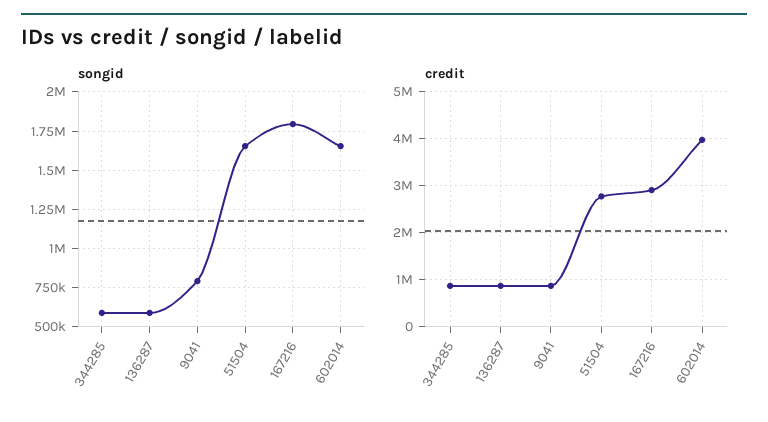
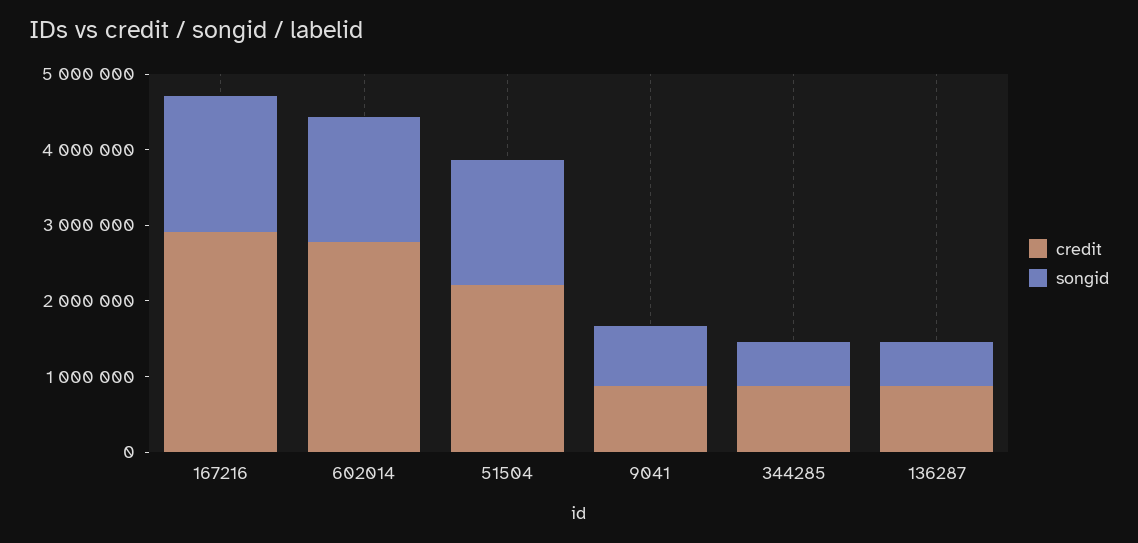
  {
    "songid": {
      "344285": 600000,
      "136287": 600000,
      "9041": 800000,
      "51504": 1650000,
      "167216": 1800000,
      "602014": 1650000
    },
    "credit": {
      "344285": 800000,
      "136287": 800000,
      "9041": 800000,
-     "51504": 2800000,
+     "51504": 2200000,
      "167216": 3000000,
-     "602014": 4000000
+     "602014": 2800000
    }
  }

